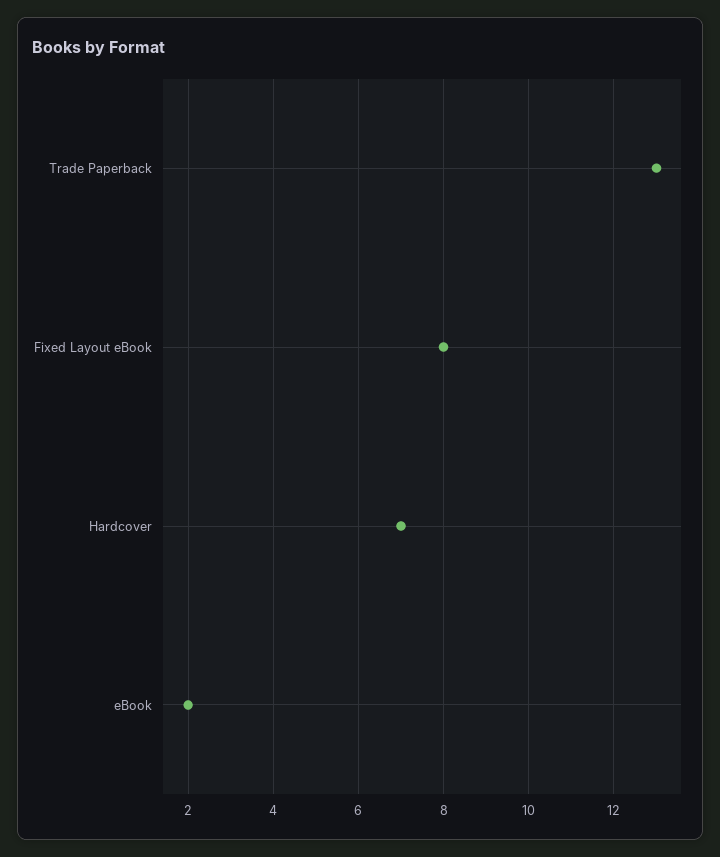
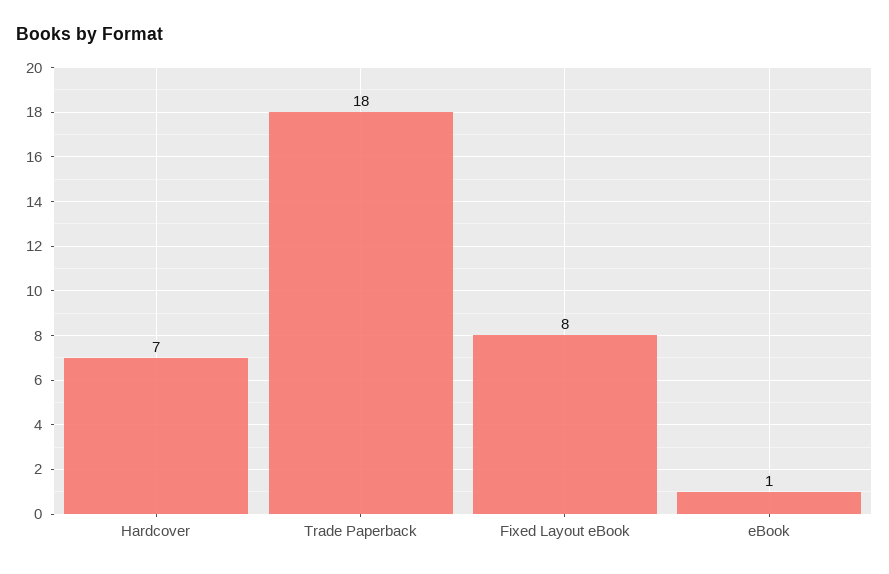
  {
-   "Trade Paperback": 13,
+   "Trade Paperback": 18,
    "Fixed Layout eBook": 8,
    "Hardcover": 7,
-   "eBook": 2
+   "eBook": 1
  }

